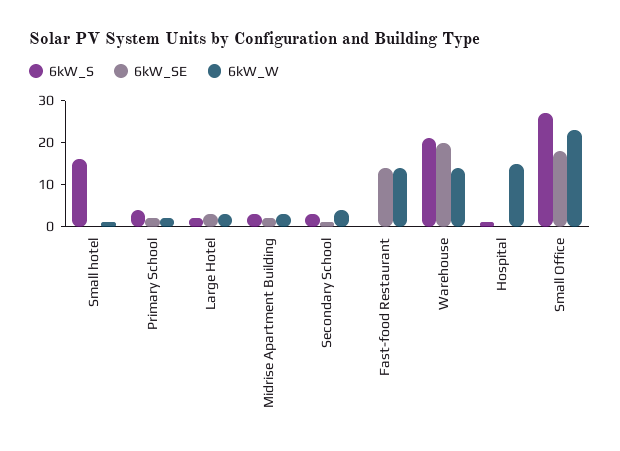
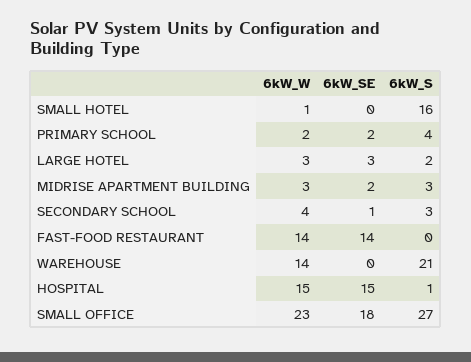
  {
    "6kW_S": {
      "Small hotel": 16,
      "Primary School": 4,
      "Large Hotel": 2,
      "Midrise Apartment Building": 3,
      "Secondary School": 3,
      "Fast-food Restaurant": 0,
      "Warehouse": 21,
      "Hospital": 1,
      "Small Office": 27
    },
    "6kW_SE": {
      "Small hotel": 0,
      "Primary School": 2,
      "Large Hotel": 3,
      "Midrise Apartment Building": 2,
      "Secondary School": 1,
      "Fast-food Restaurant": 14,
-     "Warehouse": 20,
+     "Warehouse": 0,
-     "Hospital": 0,
+     "Hospital": 15,
      "Small Office": 18
    },
    "6kW_W": {
      "Small hotel": 1,
      "Primary School": 2,
      "Large Hotel": 3,
      "Midrise Apartment Building": 3,
      "Secondary School": 4,
      "Fast-food Restaurant": 14,
      "Warehouse": 14,
      "Hospital": 15,
      "Small Office": 23
    }
  }

